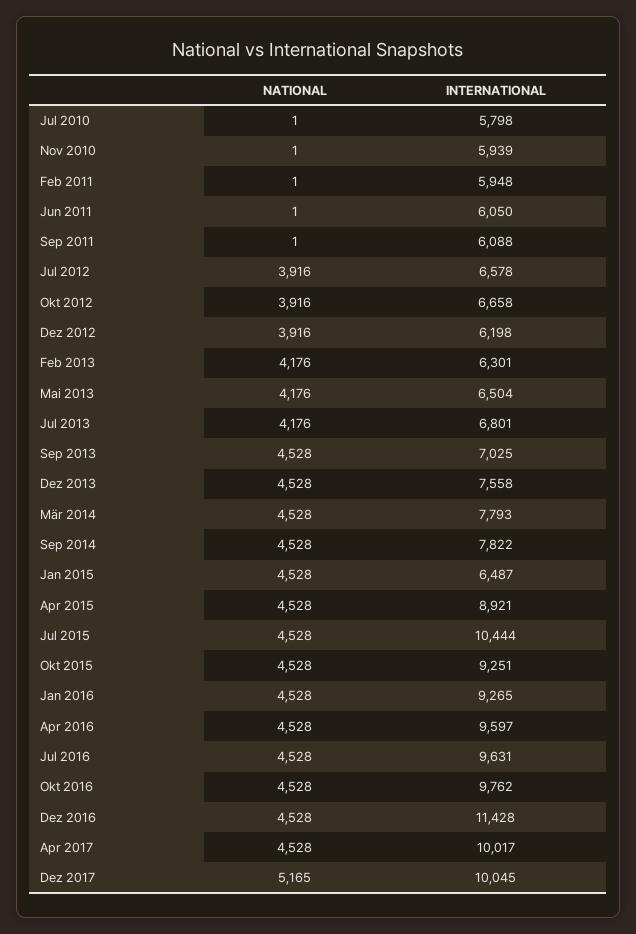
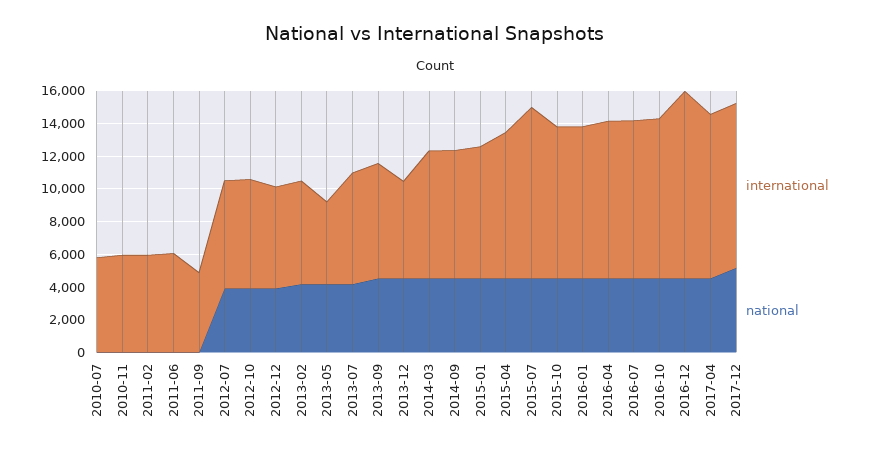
  {
    "NATIONAL": {
      "Jul 2010": 1,
      "Nov 2010": 1,
      "Feb 2011": 1,
      "Jun 2011": 1,
      "Sep 2011": 1,
      "Jul 2012": 3916,
      "Okt 2012": 3916,
      "Dez 2012": 3916,
      "Feb 2013": 4176,
      "Mai 2013": 4176,
      "Jul 2013": 4176,
      "Sep 2013": 4528,
      "Dez 2013": 4528,
      "Mär 2014": 4528,
      "Sep 2014": 4528,
      "Jan 2015": 4528,
      "Apr 2015": 4528,
      "Jul 2015": 4528,
      "Okt 2015": 4528,
      "Jan 2016": 4528,
      "Apr 2016": 4528,
      "Jul 2016": 4528,
      "Okt 2016": 4528,
      "Dez 2016": 4528,
      "Apr 2017": 4528,
      "Dez 2017": 5165
    },
    "INTERNATIONAL": {
      "Jul 2010": 5798,
      "Nov 2010": 5939,
      "Feb 2011": 5948,
      "Jun 2011": 6050,
-     "Sep 2011": 6088,
+     "Sep 2011": 5000,
      "Jul 2012": 6578,
      "Okt 2012": 6658,
      "Dez 2012": 6198,
      "Feb 2013": 6301,
-     "Mai 2013": 6504,
+     "Mai 2013": 5000,
      "Jul 2013": 6801,
      "Sep 2013": 7025,
-     "Dez 2013": 7558,
+     "Dez 2013": 6000,
      "Mär 2014": 7793,
      "Sep 2014": 7822,
-     "Jan 2015": 6487,
+     "Jan 2015": 8000,
      "Apr 2015": 8921,
      "Jul 2015": 10444,
      "Okt 2015": 9251,
      "Jan 2016": 9265,
      "Apr 2016": 9597,
      "Jul 2016": 9631,
      "Okt 2016": 9762,
      "Dez 2016": 11428,
      "Apr 2017": 10017,
      "Dez 2017": 10045
    }
  }

